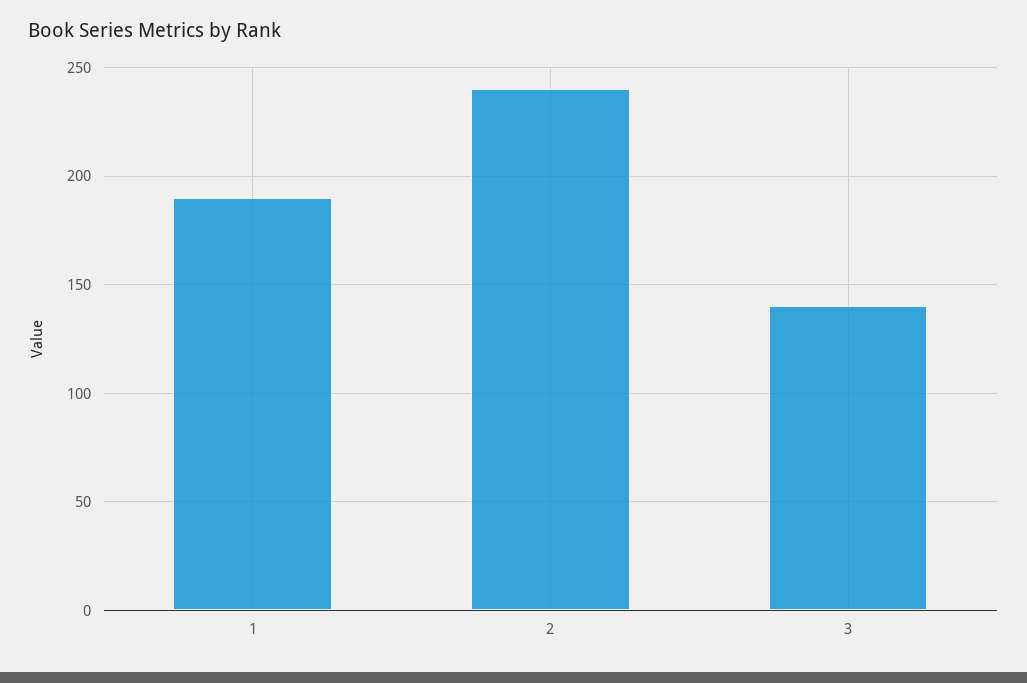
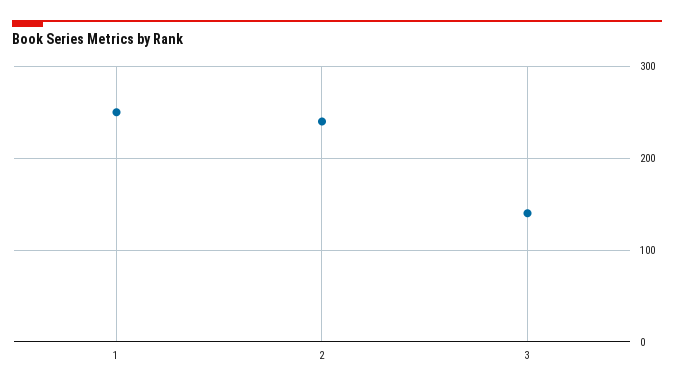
  {
-   "1": 190,
+   "1": 250,
    "2": 240,
    "3": 140
  }

